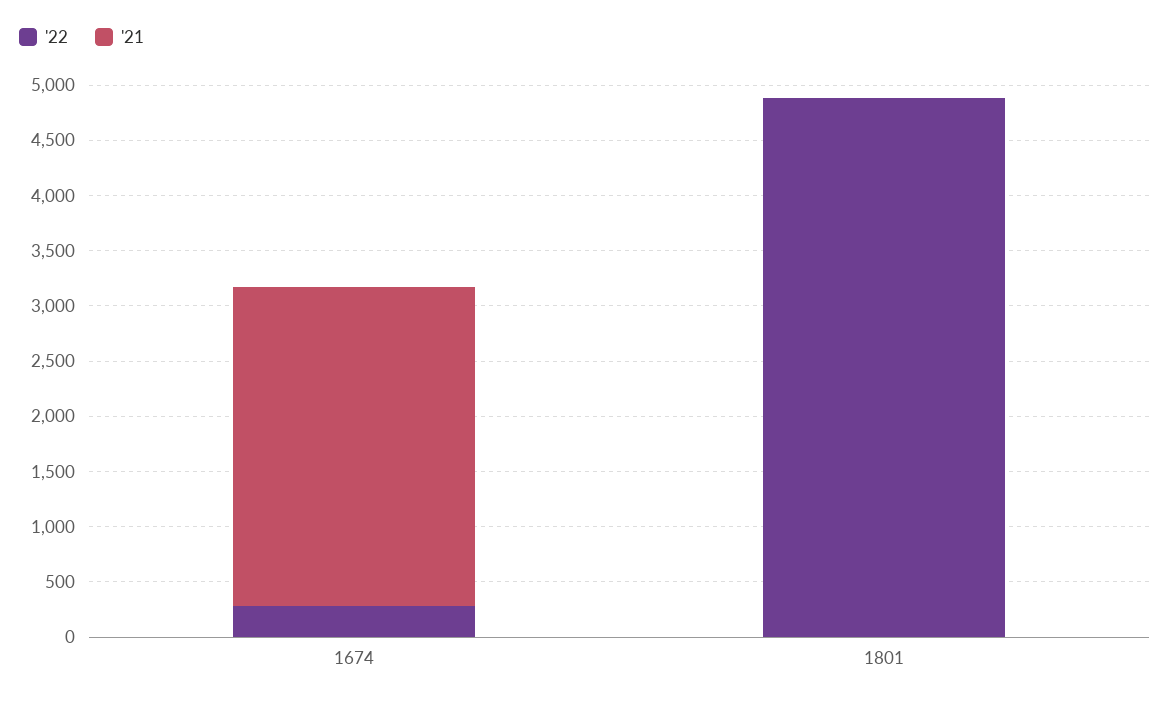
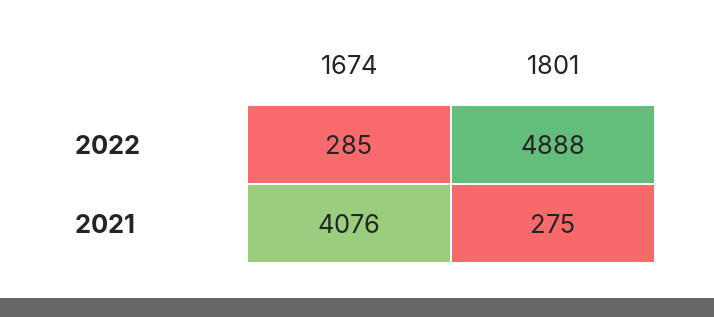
  {
    "'22": {
      "1674": 285,
      "1801": 4888
    },
    "'21": {
-     "1674": 2900,
+     "1674": 4076,
-     "1801": 0
+     "1801": 275
    }
  }

